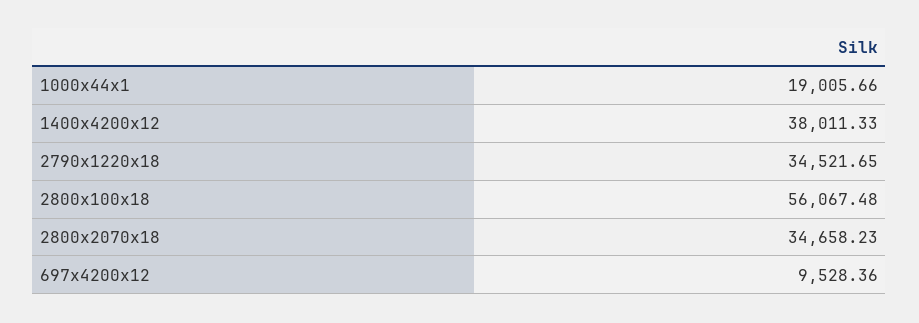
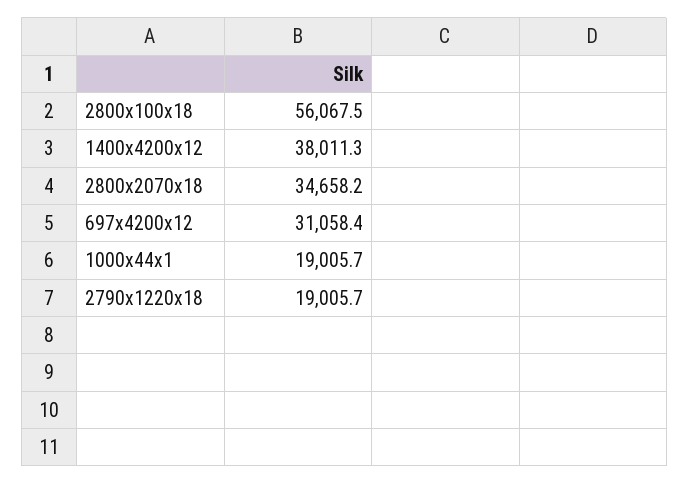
  {
    "1000x44x1": 19005.66,
    "1400x4200x12": 38011.33,
-   "2790x1220x18": 34521.65,
+   "2790x1220x18": 19005.7,
    "2800x100x18": 56067.48,
    "2800x2070x18": 34658.23,
-   "697x4200x12": 9528.36
+   "697x4200x12": 31058.4
  }

